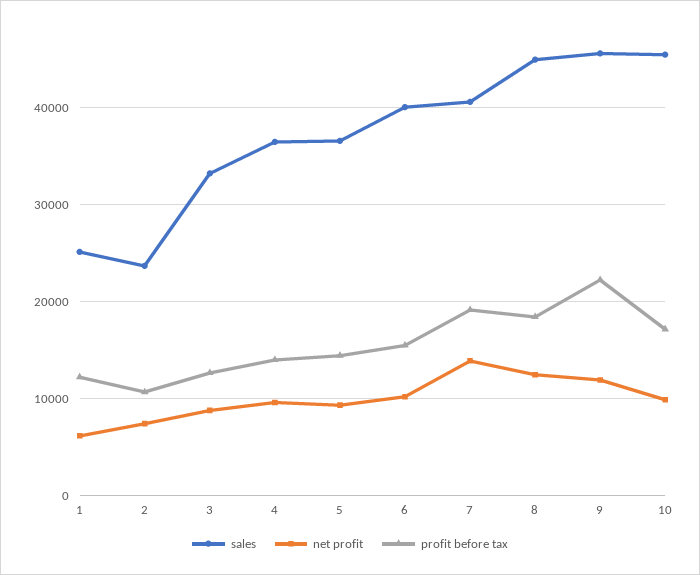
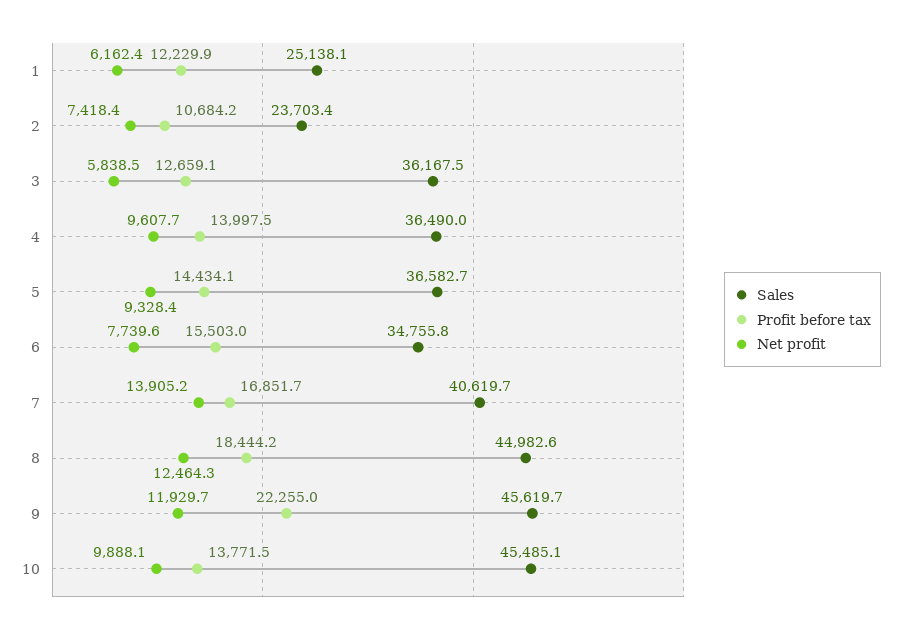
  {
    "sales": {
      "1": 25138.1,
      "2": 23703.4,
-     "3": 33000,
+     "3": 36167.5,
      "4": 36490,
      "5": 36582.7,
-     "6": 40000,
+     "6": 34755.8,
      "7": 40619.7,
      "8": 44982.6,
      "9": 45619.7,
      "10": 45485.1
    },
    "net profit": {
      "1": 6162.4,
      "2": 7418.4,
-     "3": 9000,
+     "3": 5838.5,
      "4": 9607.7,
      "5": 9328.4,
-     "6": 10000,
+     "6": 7739.6,
      "7": 13905.2,
      "8": 12464.3,
      "9": 11929.7,
      "10": 9888.1
    },
    "profit before tax": {
      "1": 12229.9,
      "2": 10684.2,
      "3": 12659.1,
      "4": 13997.5,
      "5": 14434.1,
      "6": 15503,
-     "7": 19000,
+     "7": 16851.7,
      "8": 18444.2,
      "9": 22255,
-     "10": 17000
+     "10": 13771.5
    }
  }

